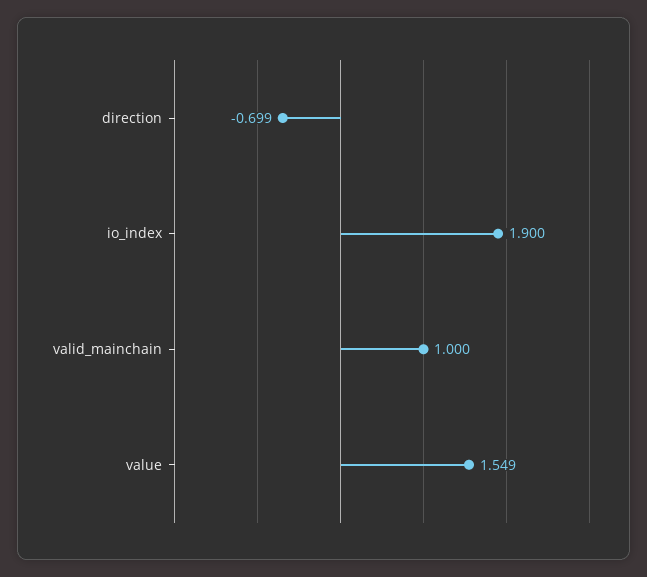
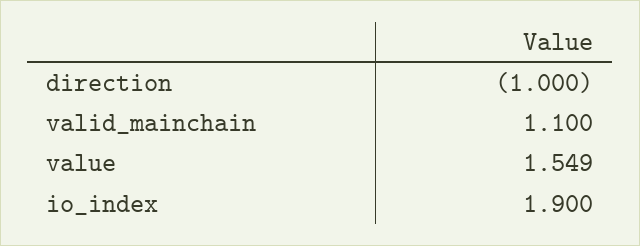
  {
-   "direction": -0.699,
+   "direction": -1,
    "io_index": 1.9,
-   "valid_mainchain": 1,
+   "valid_mainchain": 1.1,
    "value": 1.549
  }

